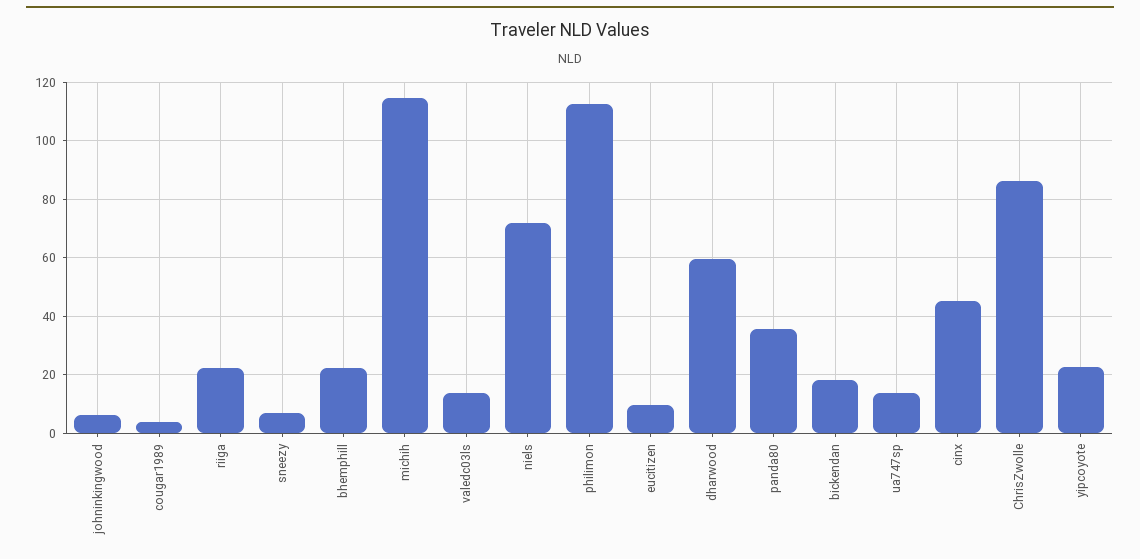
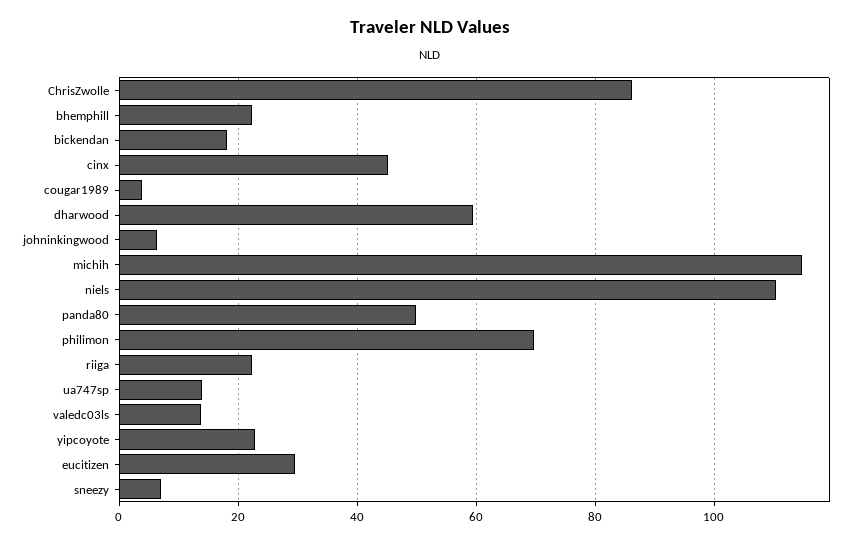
  {
    "johninkingwood": 6,
    "cougar1989": 4,
    "riiga": 22,
    "sneezy": 6,
    "bhemphill": 22,
    "michih": 114,
    "valedc03ls": 14,
-   "niels": 72.5,
+   "niels": 110,
-   "philimon": 112.5,
+   "philimon": 70,
-   "eucitizen": 10,
+   "eucitizen": 30,
    "dharwood": 60,
-   "panda80": 35,
+   "panda80": 50,
    "bickendan": 18,
    "ua747sp": 14,
    "cinx": 46,
    "ChrisZwolle": 86,
    "yipcoyote": 22
  }

